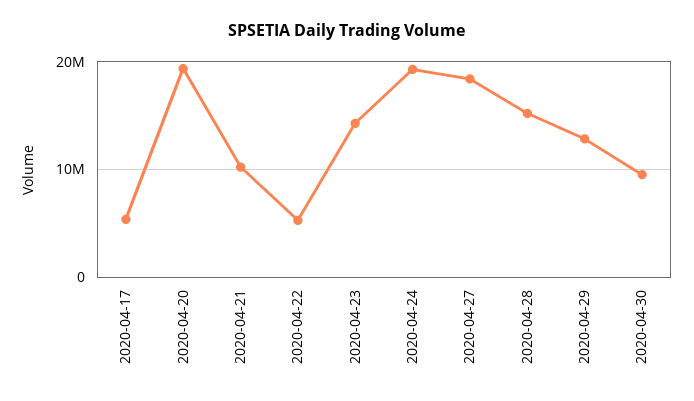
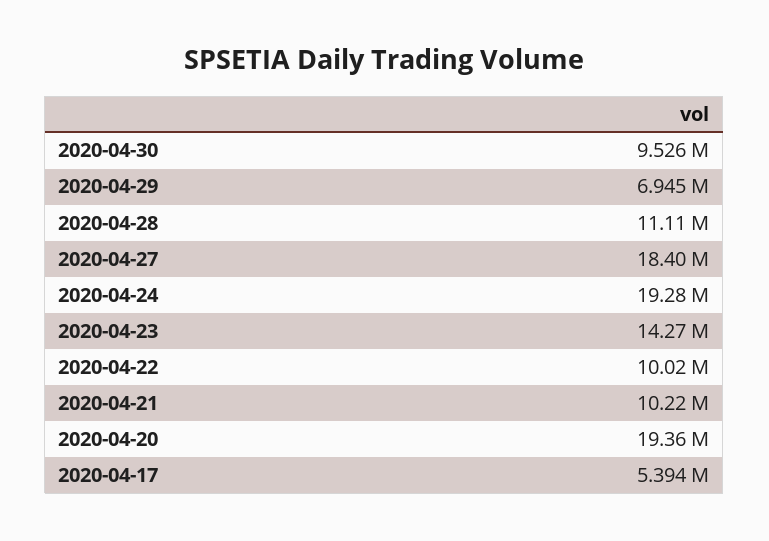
  {
    "2020-04-17": 5394000,
    "2020-04-20": 19360000,
    "2020-04-21": 10220000,
-   "2020-04-22": 5000000,
+   "2020-04-22": 10020000,
    "2020-04-23": 14270000,
    "2020-04-24": 19280000,
    "2020-04-27": 18400000,
-   "2020-04-28": 15000000,
+   "2020-04-28": 11110000,
-   "2020-04-29": 13000000,
+   "2020-04-29": 6945000,
    "2020-04-30": 9526000
  }

